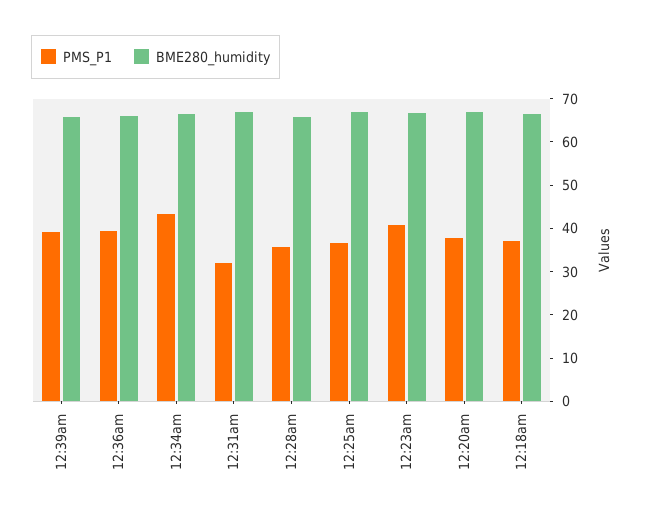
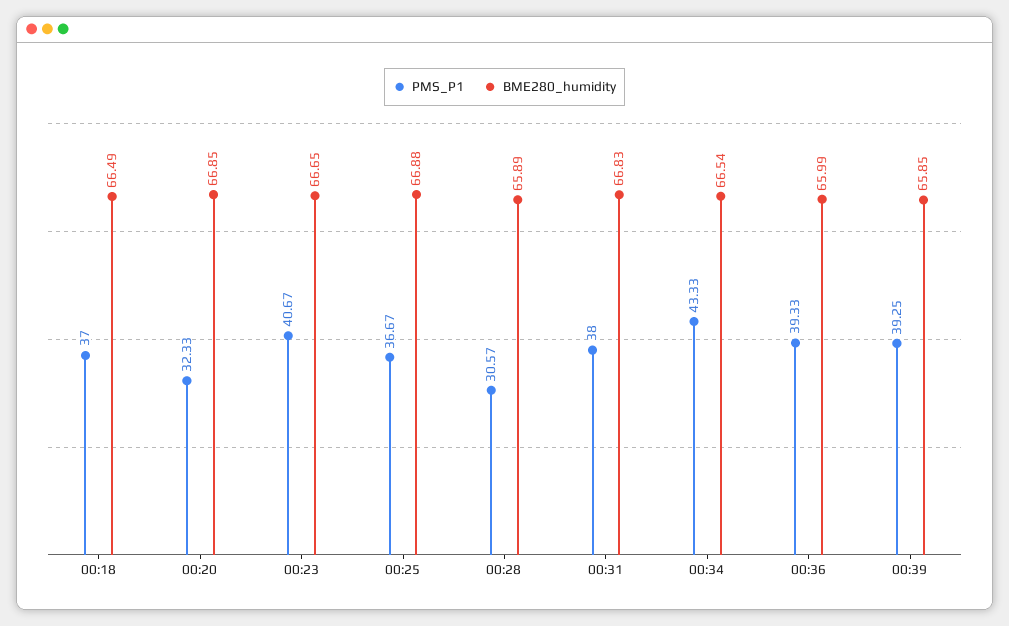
  {
    "PMS_P1": {
      "12:39am": 39.25,
      "12:36am": 39.33,
      "12:34am": 43.33,
-     "12:31am": 32,
+     "12:31am": 38,
-     "12:28am": 36,
+     "12:28am": 30.57,
      "12:25am": 36.67,
      "12:23am": 40.67,
-     "12:20am": 38,
+     "12:20am": 32.33,
      "12:18am": 37
    },
    "BME280_humidity": {
      "12:39am": 65.85,
      "12:36am": 65.99,
      "12:34am": 66.54,
      "12:31am": 66.83,
      "12:28am": 65.89,
      "12:25am": 66.88,
      "12:23am": 66.65,
      "12:20am": 66.85,
      "12:18am": 66.49
    }
  }

